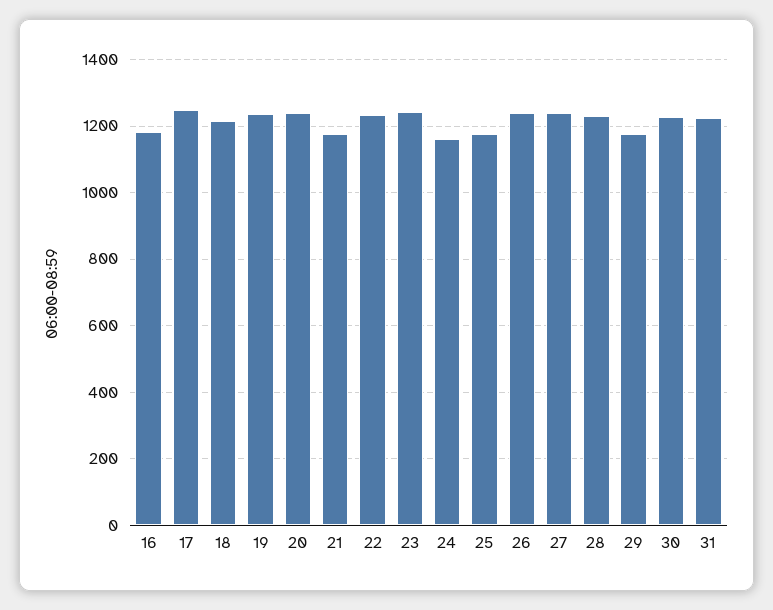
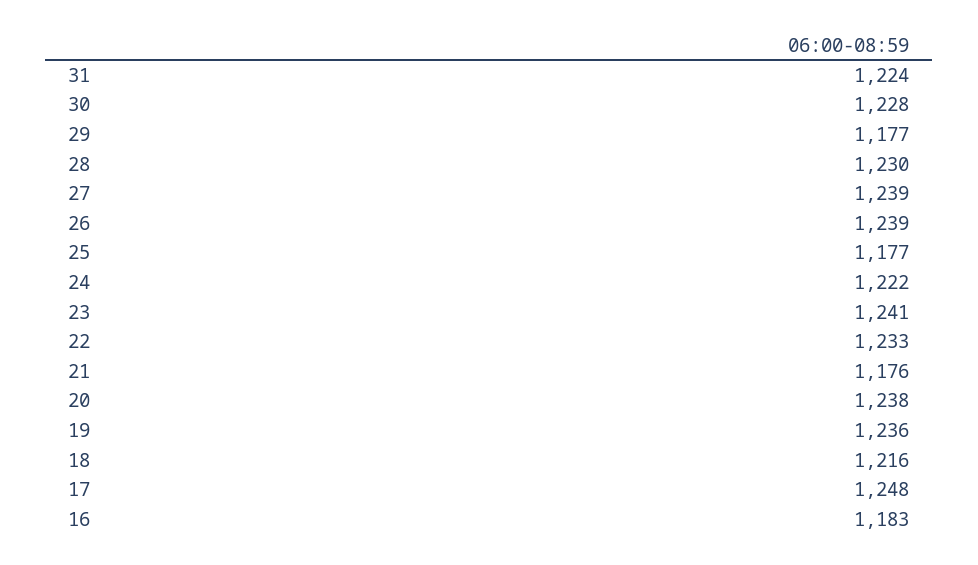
  {
    "16": 1183,
    "17": 1248,
    "18": 1216,
    "19": 1236,
    "20": 1238,
    "21": 1176,
    "22": 1233,
    "23": 1241,
-   "24": 1160,
+   "24": 1222,
    "25": 1177,
    "26": 1239,
    "27": 1239,
    "28": 1230,
    "29": 1177,
    "30": 1228,
    "31": 1224
  }

